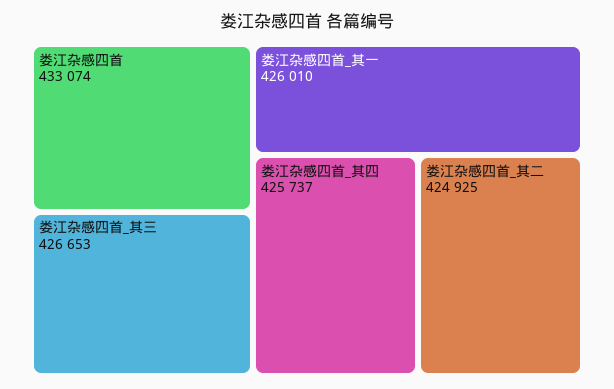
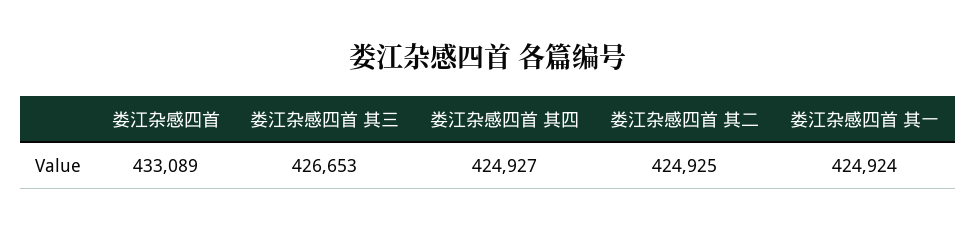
  {
-   "娄江杂感四首": 433074,
+   "娄江杂感四首": 433089,
    "娄江杂感四首_其三": 426653,
-   "娄江杂感四首_其一": 426010,
+   "娄江杂感四首_其一": 424924,
-   "娄江杂感四首_其四": 425737,
+   "娄江杂感四首_其四": 424927,
    "娄江杂感四首_其二": 424925
  }

